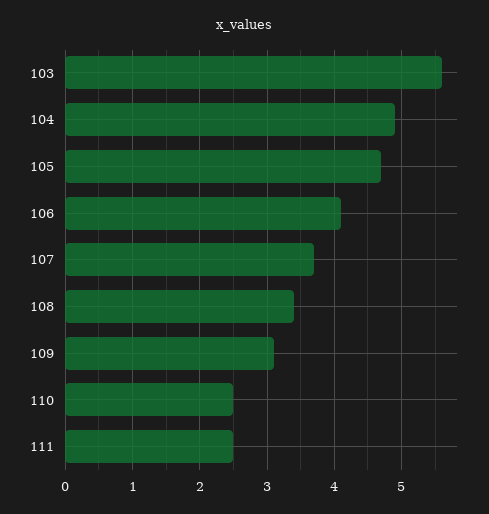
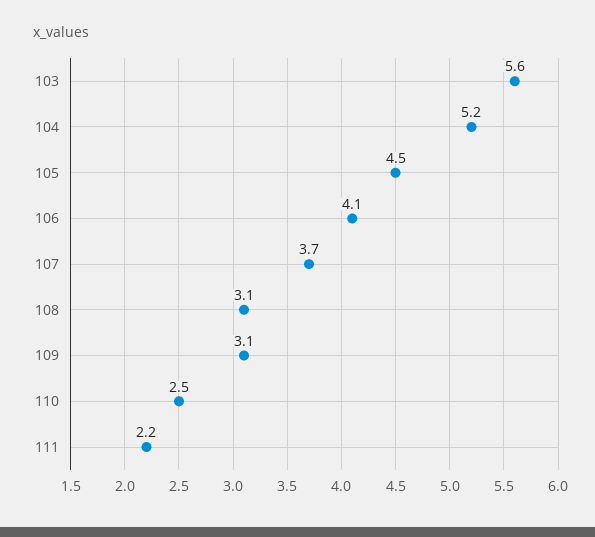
  {
    "103": 5.6,
-   "104": 4.9,
+   "104": 5.2,
-   "105": 4.7,
+   "105": 4.5,
    "106": 4.1,
    "107": 3.7,
-   "108": 3.4,
+   "108": 3.1,
    "109": 3.1,
    "110": 2.5,
-   "111": 2.5
+   "111": 2.2
  }

